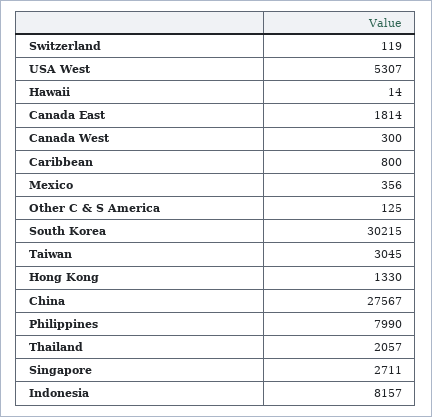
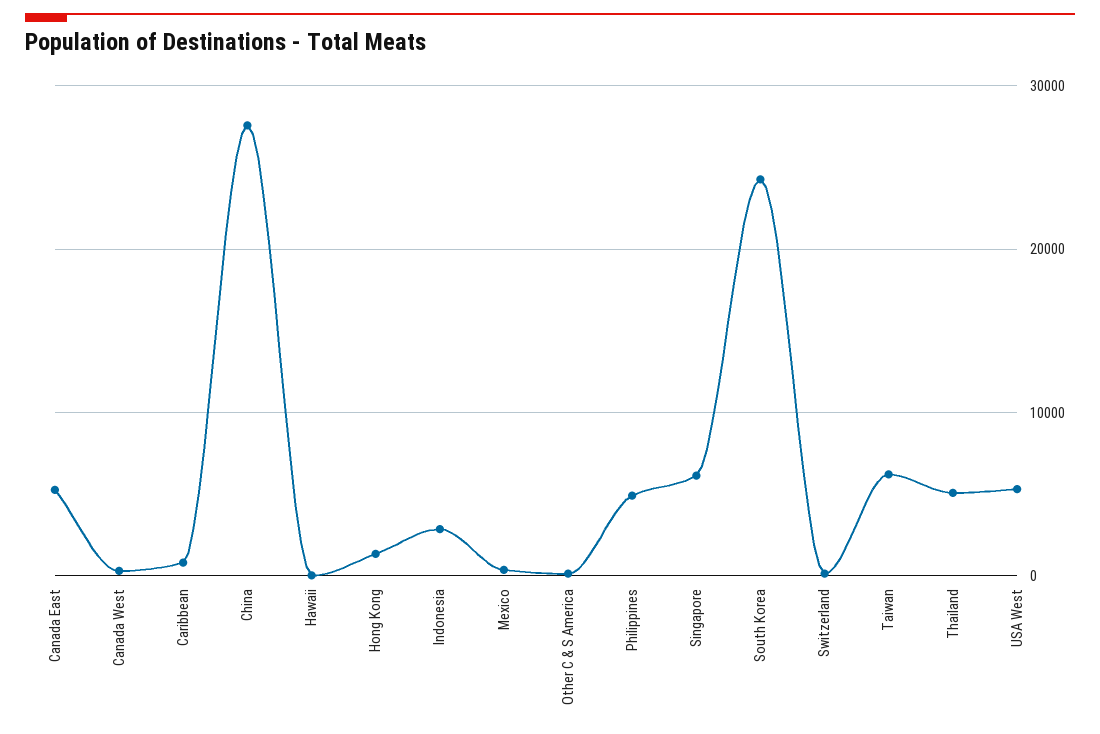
  {
    "Switzerland": 119,
    "USA West": 5307,
    "Hawaii": 14,
-   "Canada East": 1814,
+   "Canada East": 5000,
    "Canada West": 300,
    "Caribbean": 800,
    "Mexico": 356,
    "Other C & S America": 125,
-   "South Korea": 30215,
+   "South Korea": 24000,
-   "Taiwan": 3045,
+   "Taiwan": 6000,
    "Hong Kong": 1330,
    "China": 27567,
-   "Philippines": 7990,
+   "Philippines": 5000,
-   "Thailand": 2057,
+   "Thailand": 5000,
-   "Singapore": 2711,
+   "Singapore": 6000,
-   "Indonesia": 8157
+   "Indonesia": 3000
  }

